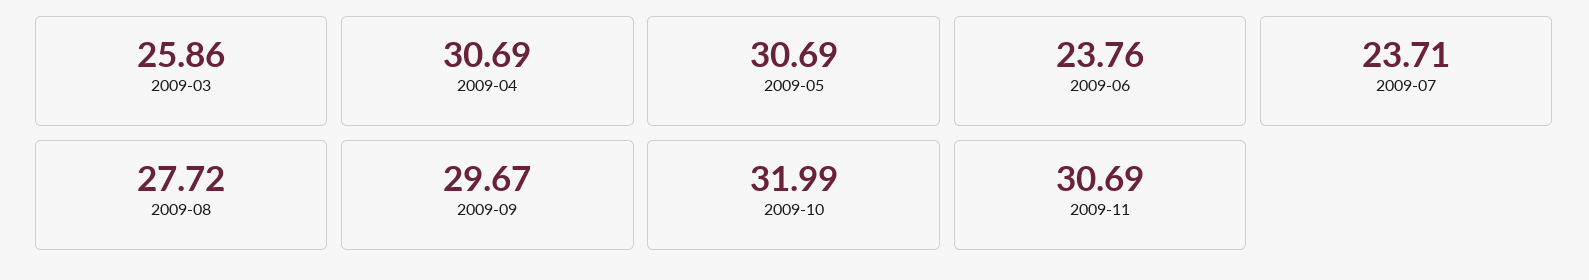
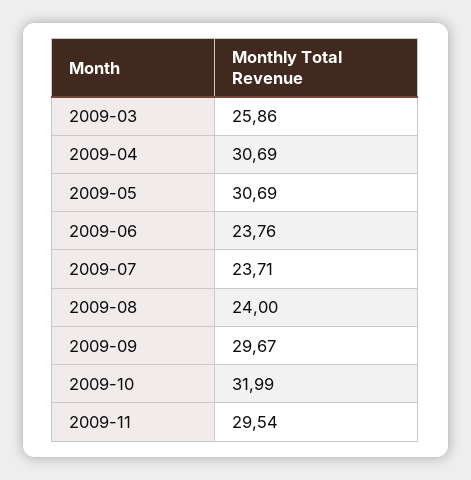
  {
    "2009-03": 25.86,
    "2009-04": 30.69,
    "2009-05": 30.69,
    "2009-06": 23.76,
    "2009-07": 23.71,
-   "2009-08": 27.72,
+   "2009-08": 24,
    "2009-09": 29.67,
    "2009-10": 31.99,
-   "2009-11": 30.69
+   "2009-11": 29.54
  }

